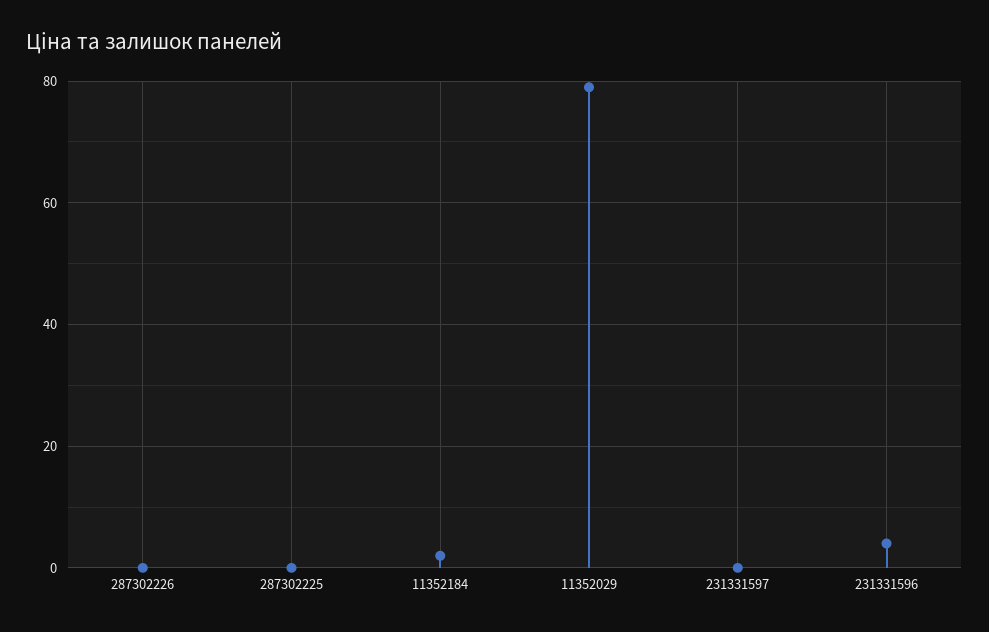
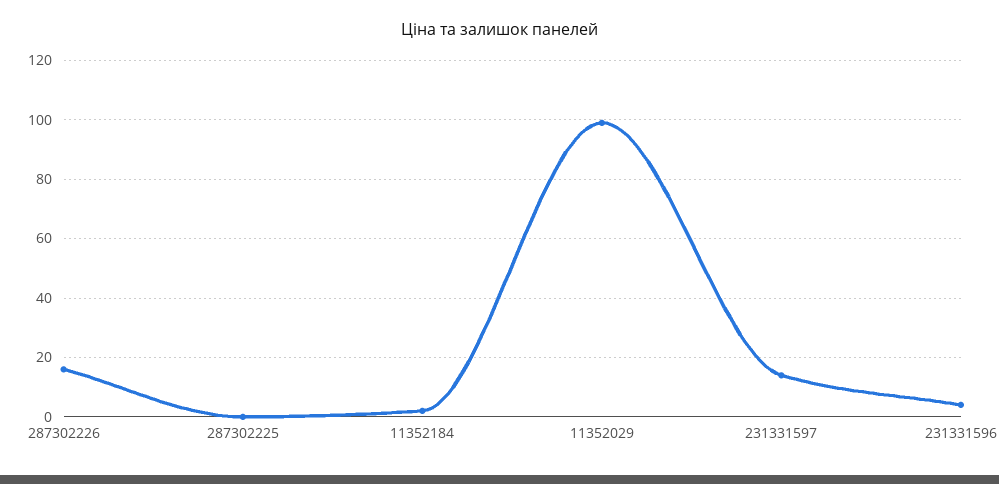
  {
-   "287302226": 0,
+   "287302226": 15,
    "287302225": 0,
    "11352184": 0,
-   "11352029": 80,
+   "11352029": 100,
-   "231331597": 0,
+   "231331597": 15,
    "231331596": 5
  }

